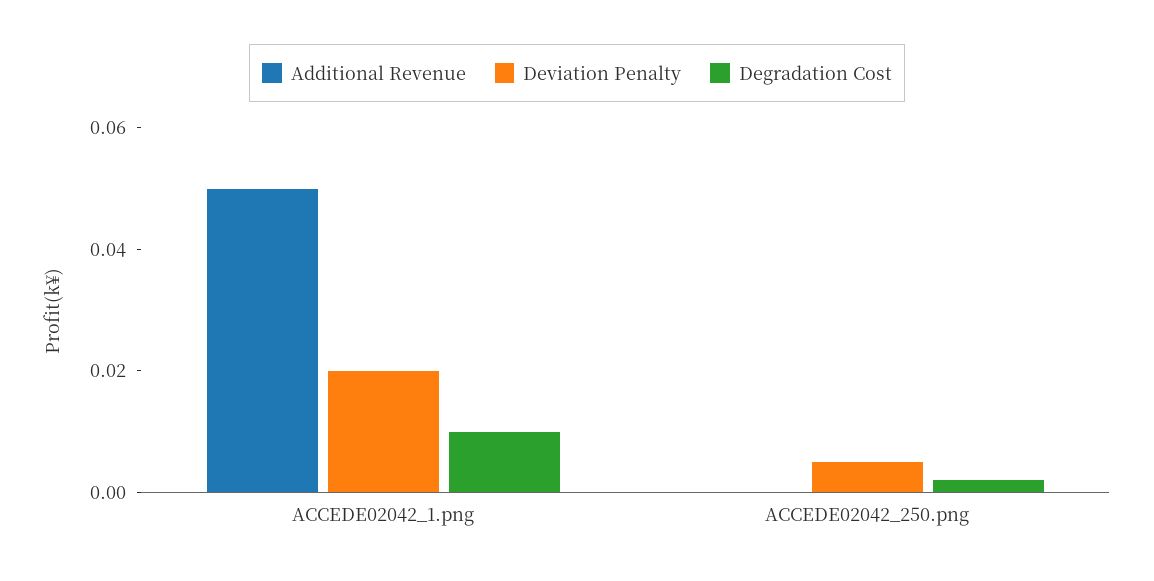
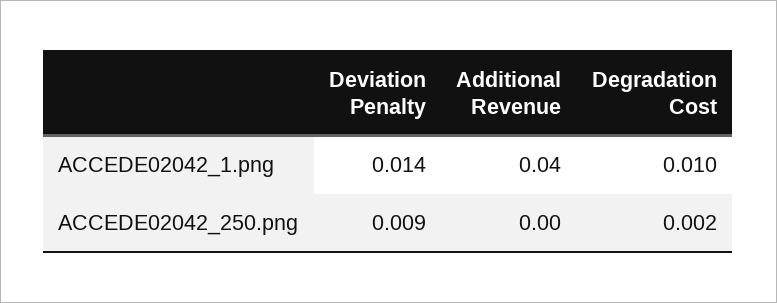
  {
    "Additional Revenue": {
-     "ACCEDE02042_1.png": 0.05,
+     "ACCEDE02042_1.png": 0.04,
      "ACCEDE02042_250.png": 0
    },
    "Deviation Penalty": {
-     "ACCEDE02042_1.png": 0.02,
+     "ACCEDE02042_1.png": 0.014,
-     "ACCEDE02042_250.png": 0.005
+     "ACCEDE02042_250.png": 0.009
    },
    "Degradation Cost": {
      "ACCEDE02042_1.png": 0.01,
      "ACCEDE02042_250.png": 0.002
    }
  }

